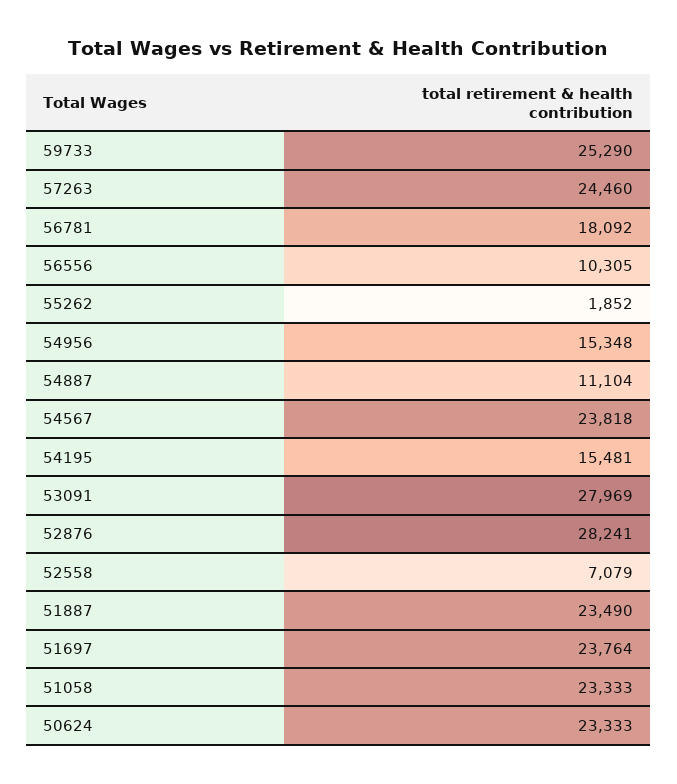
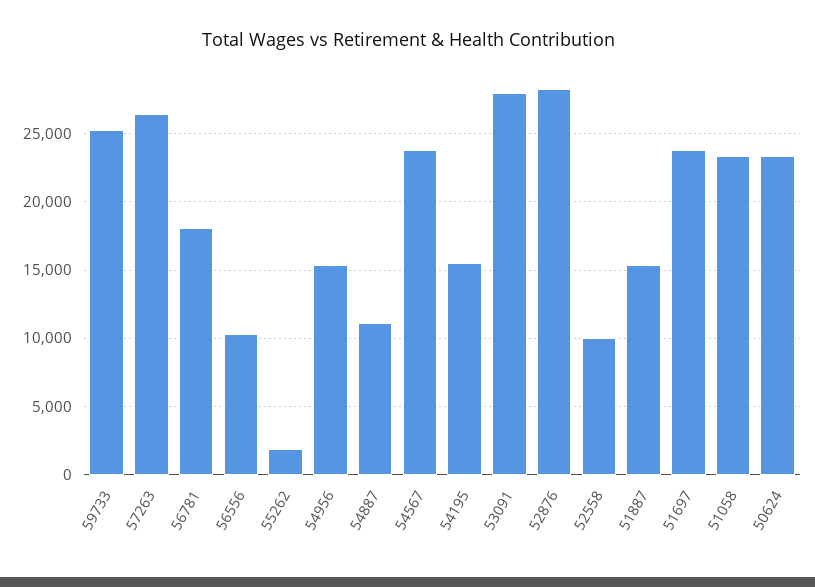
  {
    "59733": 25290,
-   "57263": 24460,
+   "57263": 26500,
    "56781": 18092,
    "56556": 10305,
    "55262": 1852,
    "54956": 15348,
    "54887": 11104,
    "54567": 23818,
    "54195": 15481,
    "53091": 27969,
    "52876": 28241,
-   "52558": 7079,
+   "52558": 10000,
-   "51887": 23490,
+   "51887": 15500,
    "51697": 23764,
    "51058": 23333,
    "50624": 23333
  }

